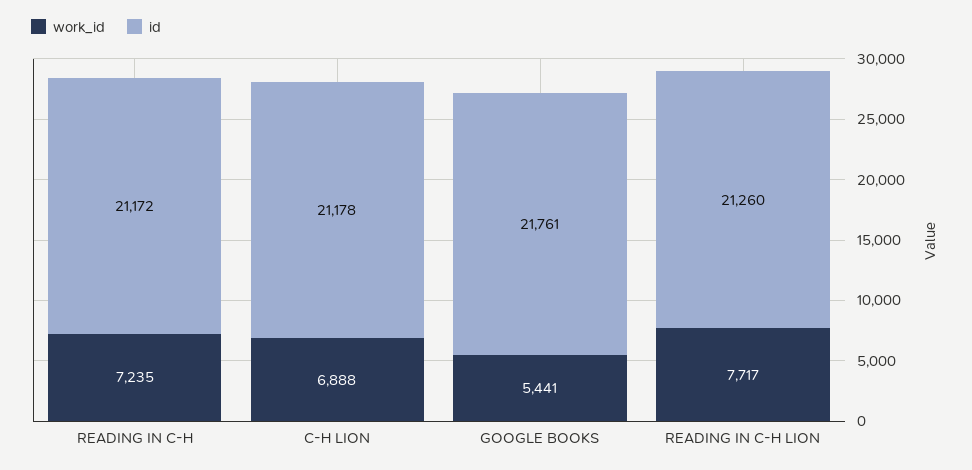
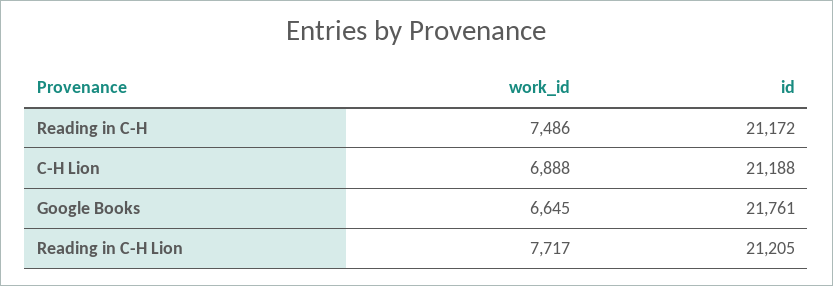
  {
    "work_id": {
-     "READING IN C-H": 7235,
+     "READING IN C-H": 7486,
      "C-H LION": 6888,
-     "GOOGLE BOOKS": 5441,
+     "GOOGLE BOOKS": 6645,
      "READING IN C-H LION": 7717
    },
    "id": {
      "READING IN C-H": 21172,
-     "C-H LION": 21178,
+     "C-H LION": 21188,
      "GOOGLE BOOKS": 21761,
-     "READING IN C-H LION": 21260
+     "READING IN C-H LION": 21205
    }
  }

